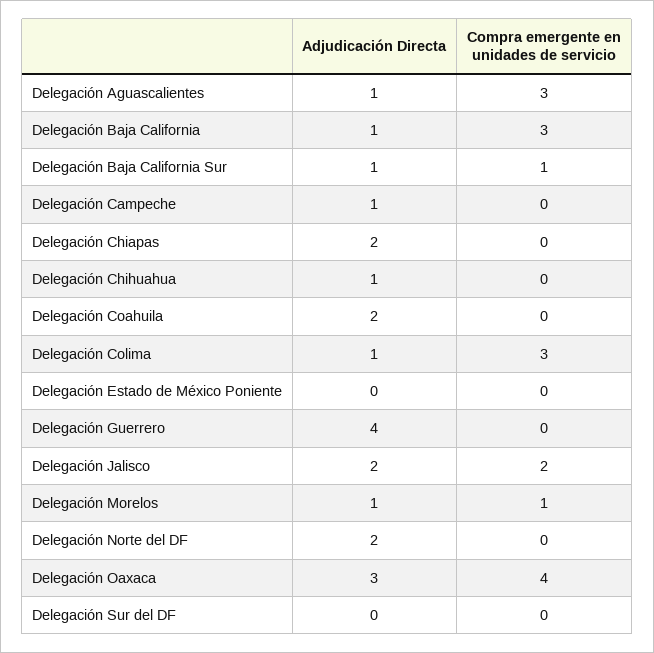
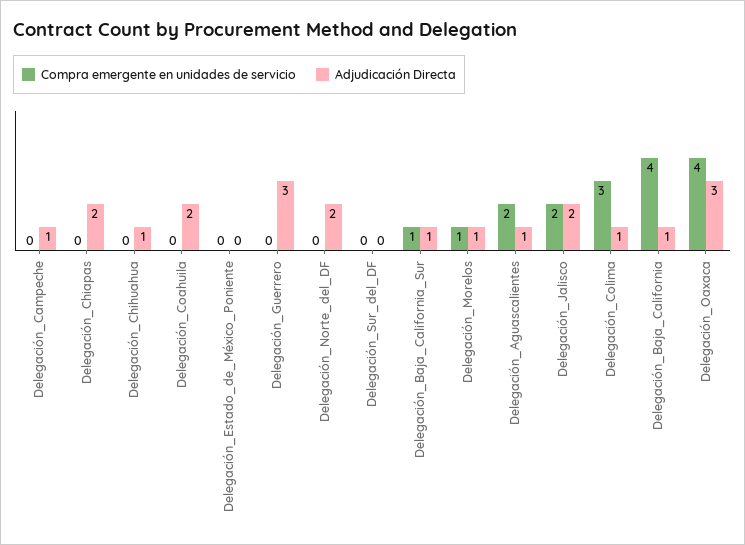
  {
    "Adjudicación Directa": {
      "Delegación Aguascalientes": 1,
      "Delegación Baja California": 1,
      "Delegación Baja California Sur": 1,
      "Delegación Campeche": 1,
      "Delegación Chiapas": 2,
      "Delegación Chihuahua": 1,
      "Delegación Coahuila": 2,
      "Delegación Colima": 1,
      "Delegación Estado de México Poniente": 0,
-     "Delegación Guerrero": 4,
+     "Delegación Guerrero": 3,
      "Delegación Jalisco": 2,
      "Delegación Morelos": 1,
      "Delegación Norte del DF": 2,
      "Delegación Oaxaca": 3,
      "Delegación Sur del DF": 0
    },
    "Compra emergente en unidades de servicio": {
-     "Delegación Aguascalientes": 3,
+     "Delegación Aguascalientes": 2,
-     "Delegación Baja California": 3,
+     "Delegación Baja California": 4,
      "Delegación Baja California Sur": 1,
      "Delegación Campeche": 0,
      "Delegación Chiapas": 0,
      "Delegación Chihuahua": 0,
      "Delegación Coahuila": 0,
      "Delegación Colima": 3,
      "Delegación Estado de México Poniente": 0,
      "Delegación Guerrero": 0,
      "Delegación Jalisco": 2,
      "Delegación Morelos": 1,
      "Delegación Norte del DF": 0,
      "Delegación Oaxaca": 4,
      "Delegación Sur del DF": 0
    }
  }

